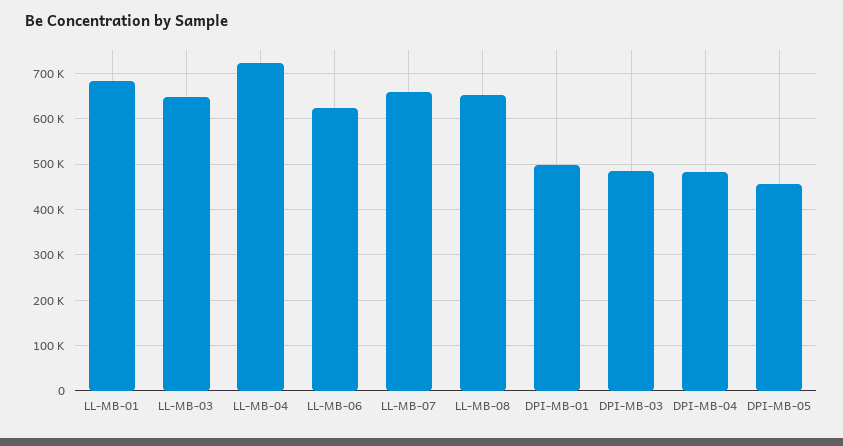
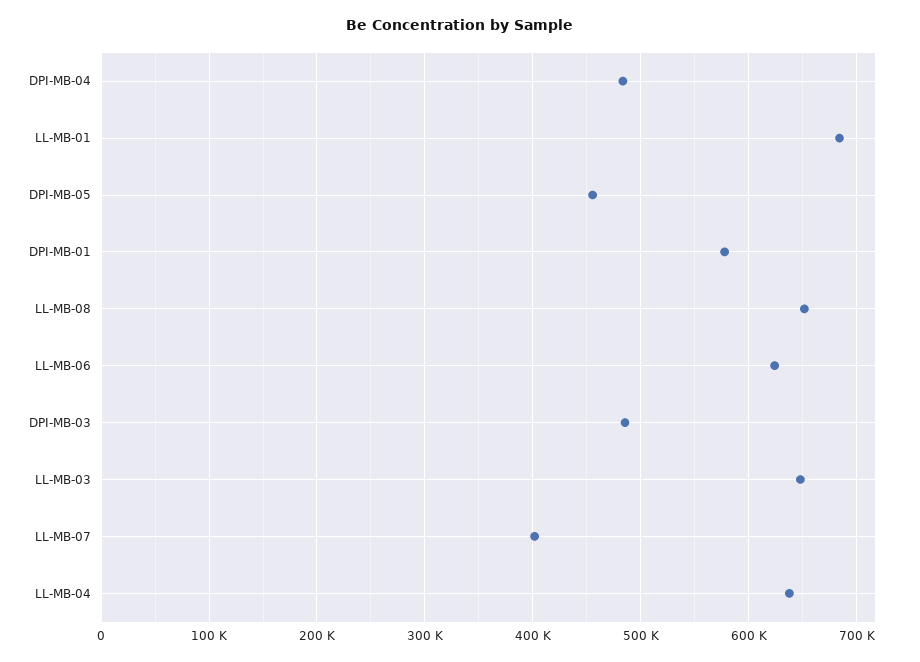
  {
    "LL-MB-01": 680000,
    "LL-MB-03": 650000,
-   "LL-MB-04": 720000,
+   "LL-MB-04": 640000,
    "LL-MB-06": 620000,
-   "LL-MB-07": 660000,
+   "LL-MB-07": 400000,
    "LL-MB-08": 650000,
-   "DPI-MB-01": 500000,
+   "DPI-MB-01": 580000,
    "DPI-MB-03": 490000,
    "DPI-MB-04": 480000,
    "DPI-MB-05": 460000
  }

